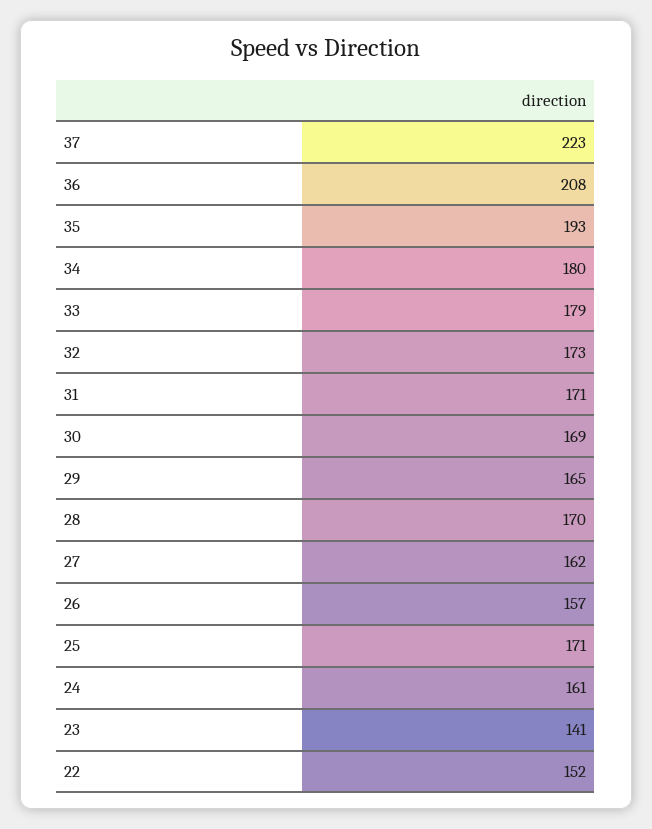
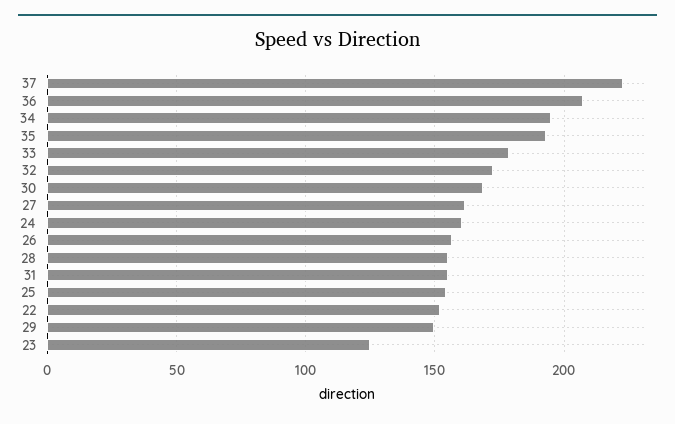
  {
    "37": 223,
    "36": 208,
    "35": 193,
-   "34": 180,
+   "34": 195,
    "33": 179,
    "32": 173,
-   "31": 171,
+   "31": 155,
    "30": 169,
-   "29": 165,
+   "29": 150,
-   "28": 170,
+   "28": 155,
    "27": 162,
    "26": 157,
-   "25": 171,
+   "25": 155,
    "24": 161,
-   "23": 141,
+   "23": 125,
    "22": 152
  }

